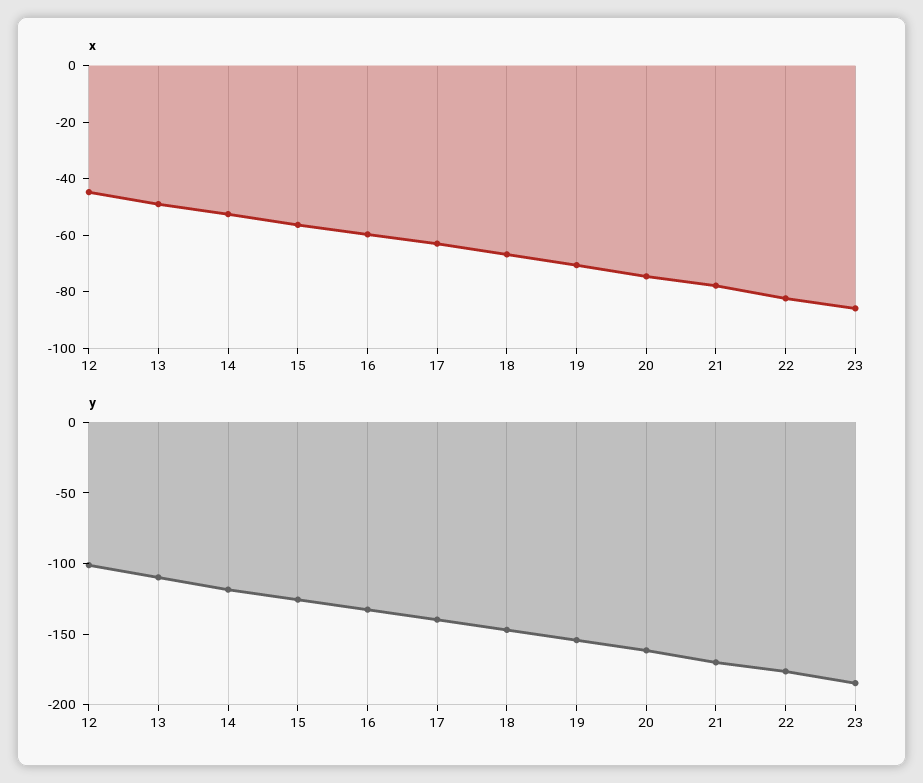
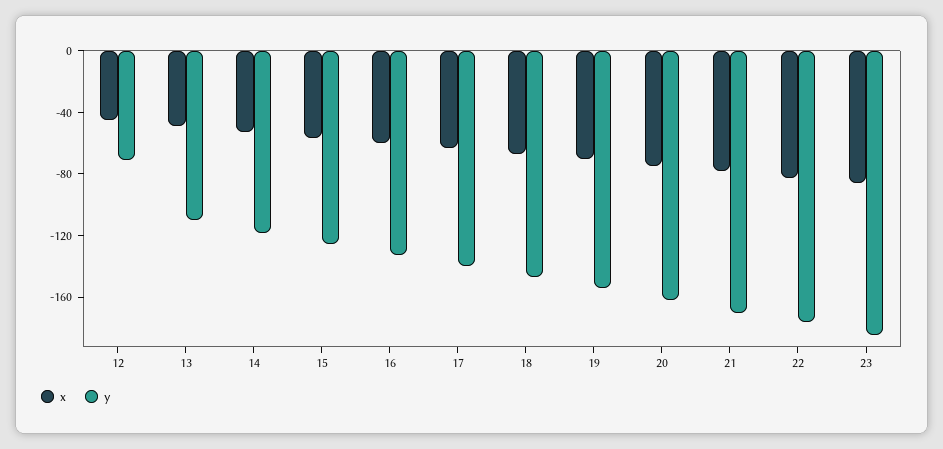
  {
    "x": {
      "12": -45,
      "13": -50,
      "14": -55,
      "15": -55,
      "16": -60,
      "17": -65,
      "18": -65,
      "19": -70,
      "20": -75,
      "21": -80,
      "22": -80,
      "23": -85
    },
    "y": {
-     "12": -100,
+     "12": -70,
      "13": -110,
      "14": -120,
      "15": -130,
      "16": -130,
      "17": -140,
      "18": -150,
      "19": -150,
      "20": -160,
      "21": -170,
      "22": -180,
      "23": -180
    }
  }

